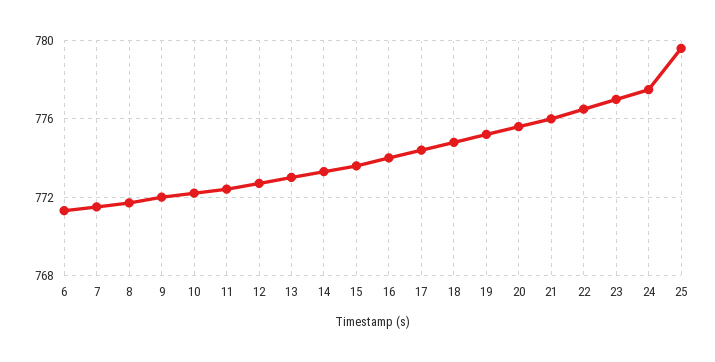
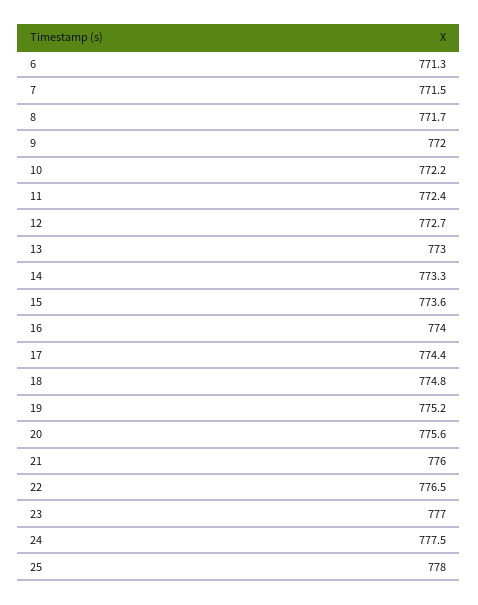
  {
    "6": 771.3,
    "7": 771.5,
    "8": 771.7,
    "9": 772,
    "10": 772.2,
    "11": 772.4,
    "12": 772.7,
    "13": 773,
    "14": 773.3,
    "15": 773.6,
    "16": 774,
    "17": 774.4,
    "18": 774.8,
    "19": 775.2,
    "20": 775.6,
    "21": 776,
    "22": 776.5,
    "23": 777,
    "24": 777.5,
-   "25": 779.5
+   "25": 778
  }

